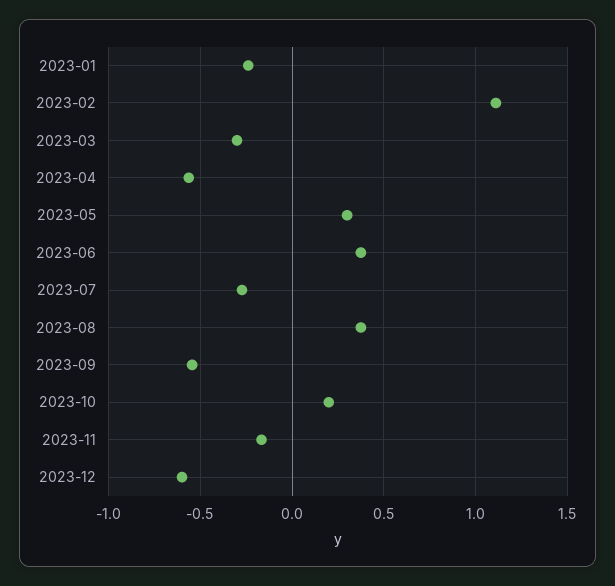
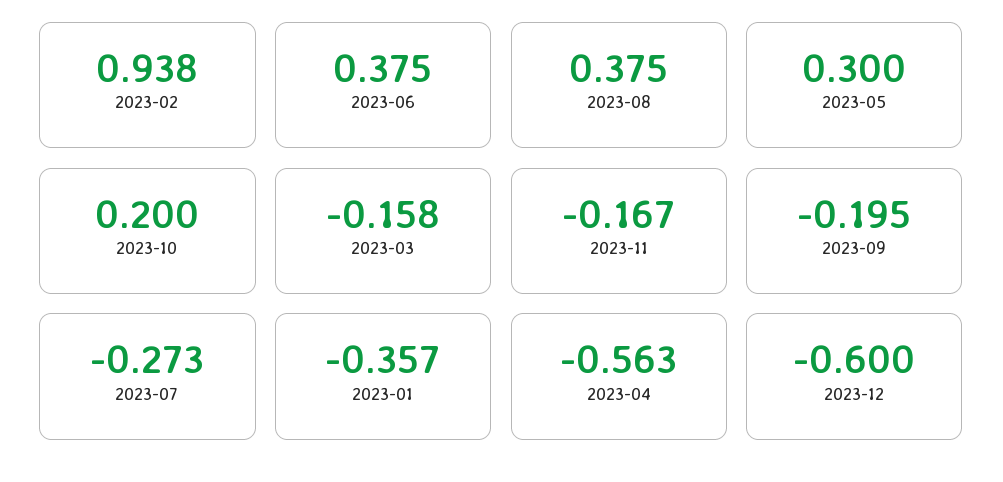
  {
-   "2023-01": -0.25,
+   "2023-01": -0.357,
-   "2023-02": 1.1,
+   "2023-02": 0.938,
-   "2023-03": -0.3,
+   "2023-03": -0.158,
    "2023-04": -0.563,
    "2023-05": 0.3,
    "2023-06": 0.375,
    "2023-07": -0.273,
    "2023-08": 0.375,
-   "2023-09": -0.55,
+   "2023-09": -0.195,
    "2023-10": 0.2,
    "2023-11": -0.167,
    "2023-12": -0.6
  }

